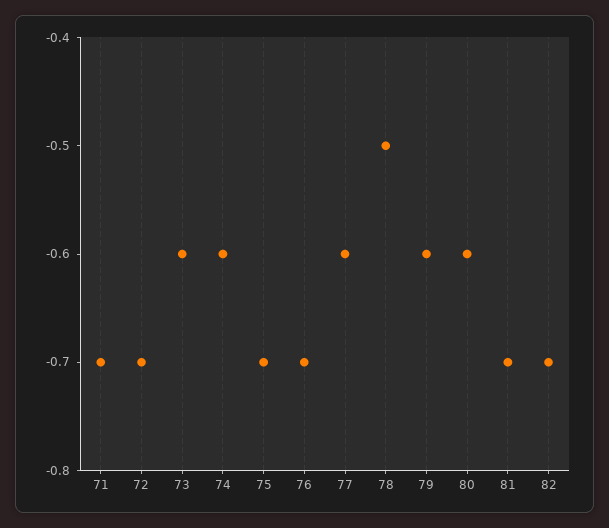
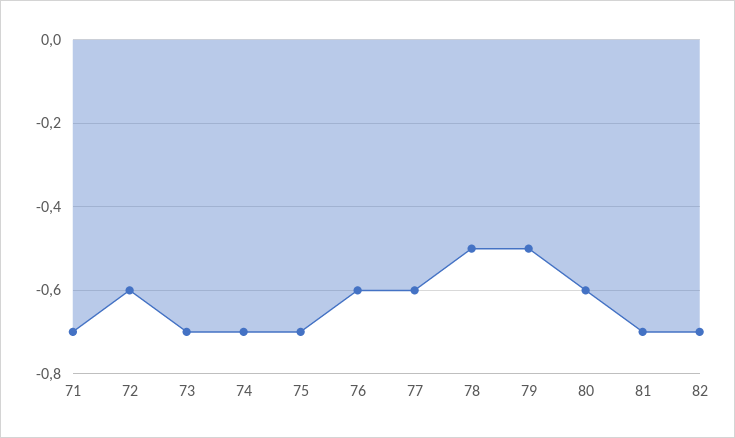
  {
    "71": -0.7,
-   "72": -0.7,
+   "72": -0.6,
-   "73": -0.6,
+   "73": -0.7,
-   "74": -0.6,
+   "74": -0.7,
    "75": -0.7,
-   "76": -0.7,
+   "76": -0.6,
    "77": -0.6,
    "78": -0.5,
-   "79": -0.6,
+   "79": -0.5,
    "80": -0.6,
    "81": -0.7,
    "82": -0.7
  }

